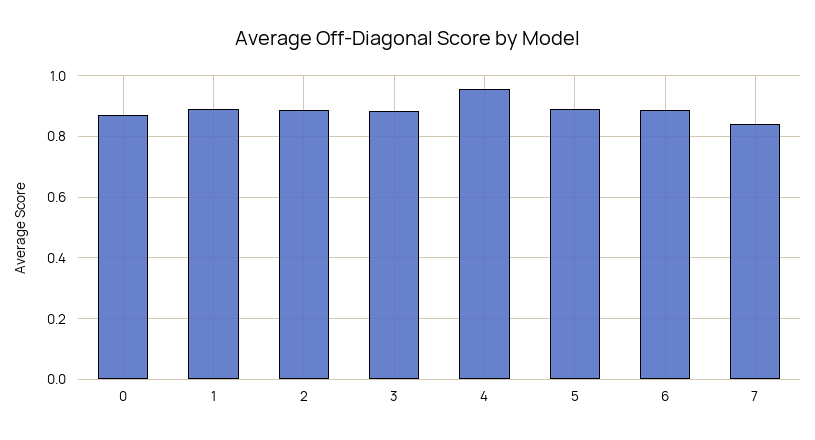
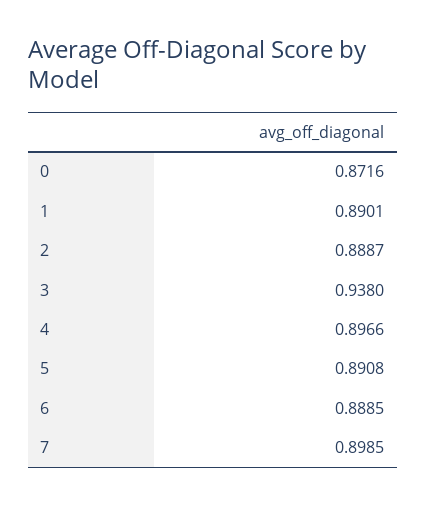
  {
    "0": 0.8716,
    "1": 0.8901,
    "2": 0.8887,
-   "3": 0.88,
+   "3": 0.938,
-   "4": 0.96,
+   "4": 0.8966,
    "5": 0.8908,
    "6": 0.8885,
-   "7": 0.84
+   "7": 0.8985
  }

